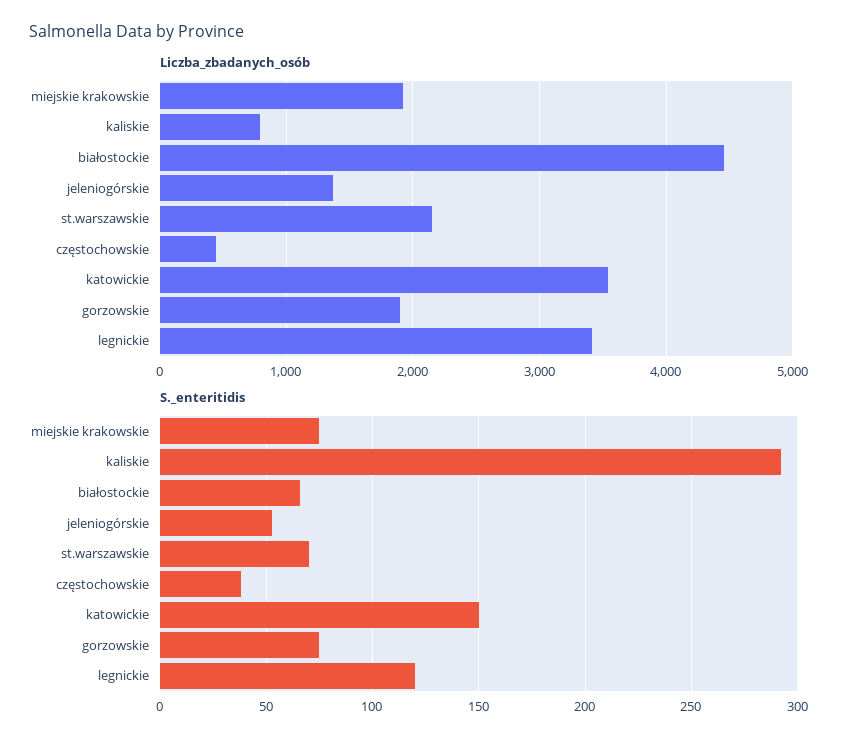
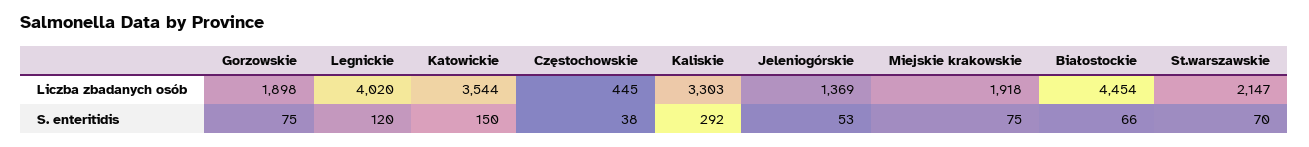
  {
    "Liczba_zbadanych_osób": {
      "miejskie krakowskie": 1918,
-     "kaliskie": 800,
+     "kaliskie": 3303,
      "białostockie": 4454,
      "jeleniogórskie": 1369,
      "st.warszawskie": 2147,
      "częstochowskie": 445,
      "katowickie": 3544,
      "gorzowskie": 1898,
-     "legnickie": 3400
+     "legnickie": 4020
    },
    "S._enteritidis": {
      "miejskie krakowskie": 75,
      "kaliskie": 292,
      "białostockie": 66,
      "jeleniogórskie": 53,
      "st.warszawskie": 70,
      "częstochowskie": 38,
      "katowickie": 150,
      "gorzowskie": 75,
      "legnickie": 120
    }
  }

